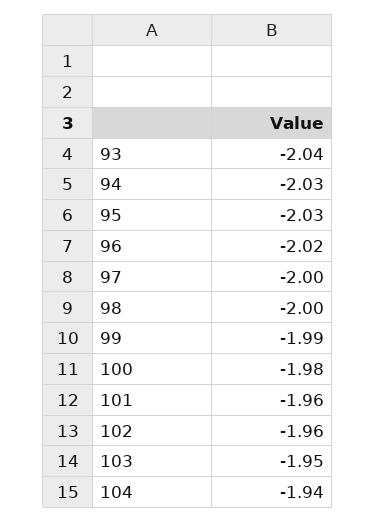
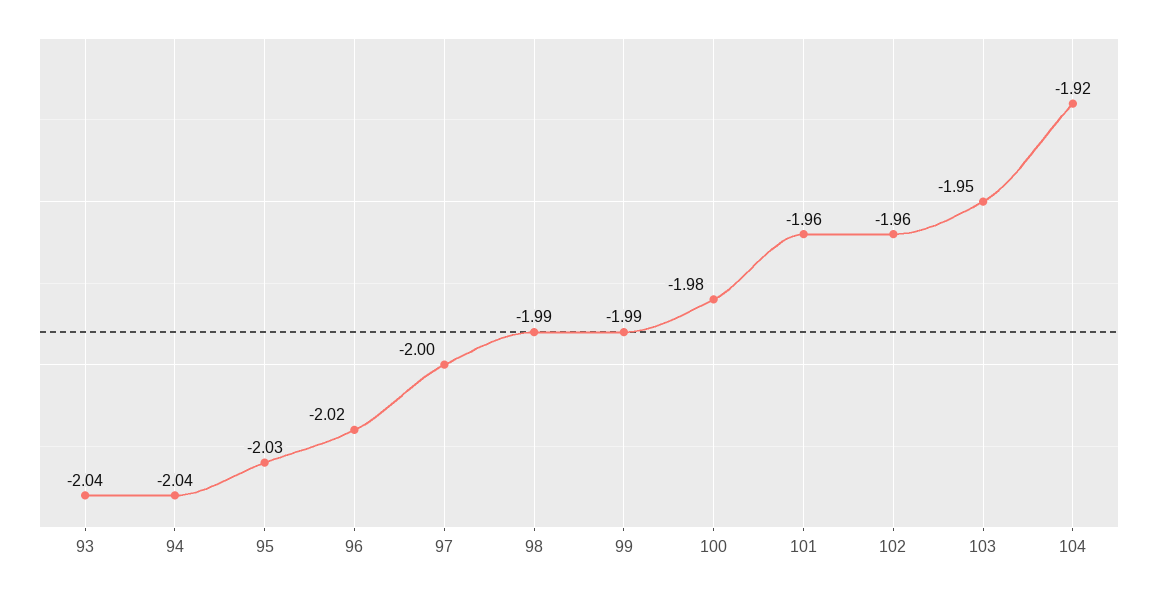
  {
    "93": -2.04,
-   "94": -2.03,
+   "94": -2.04,
    "95": -2.03,
    "96": -2.02,
    "97": -2,
-   "98": -2,
+   "98": -1.99,
    "99": -1.99,
    "100": -1.98,
    "101": -1.96,
    "102": -1.96,
    "103": -1.95,
-   "104": -1.94
+   "104": -1.92
  }

